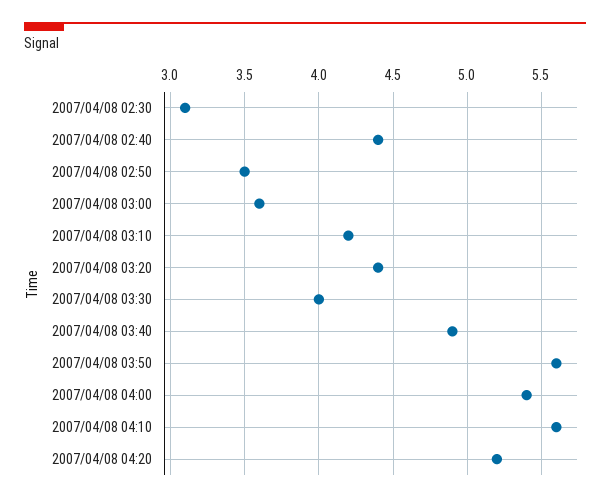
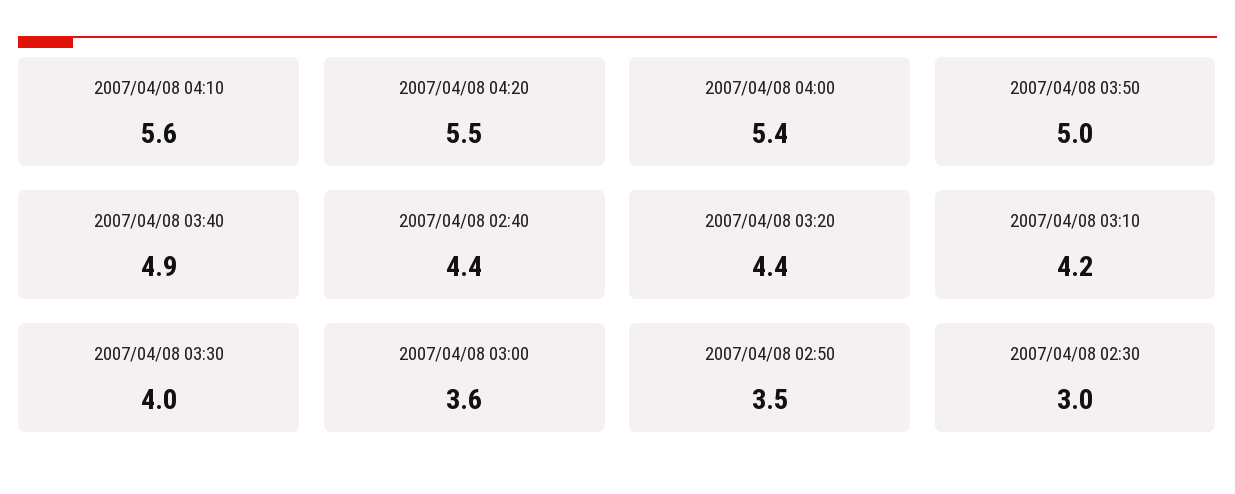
  {
-   "2007/04/08 02:30": 3.1,
+   "2007/04/08 02:30": 3,
    "2007/04/08 02:40": 4.4,
    "2007/04/08 02:50": 3.5,
    "2007/04/08 03:00": 3.6,
    "2007/04/08 03:10": 4.2,
    "2007/04/08 03:20": 4.4,
    "2007/04/08 03:30": 4,
    "2007/04/08 03:40": 4.9,
-   "2007/04/08 03:50": 5.6,
+   "2007/04/08 03:50": 5,
    "2007/04/08 04:00": 5.4,
    "2007/04/08 04:10": 5.6,
-   "2007/04/08 04:20": 5.2
+   "2007/04/08 04:20": 5.5
  }

